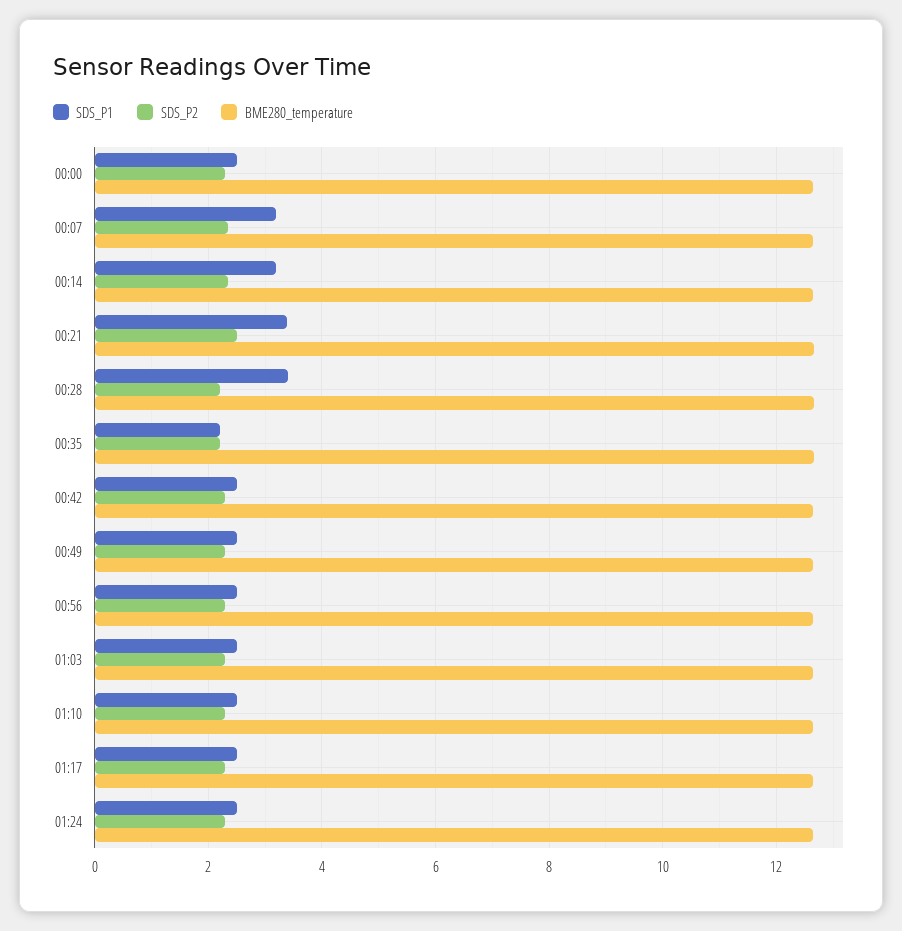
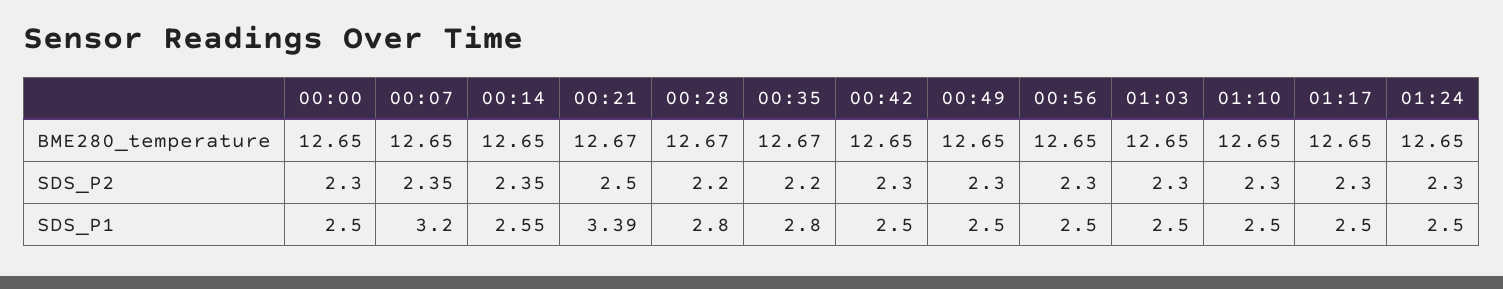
  {
    "SDS_P1": {
      "00:00": 2.5,
      "00:07": 3.2,
-     "00:14": 3.2,
+     "00:14": 2.55,
      "00:21": 3.39,
-     "00:28": 3.4,
+     "00:28": 2.8,
-     "00:35": 2.2,
+     "00:35": 2.8,
      "00:42": 2.5,
      "00:49": 2.5,
      "00:56": 2.5,
      "01:03": 2.5,
      "01:10": 2.5,
      "01:17": 2.5,
      "01:24": 2.5
    },
    "SDS_P2": {
      "00:00": 2.3,
      "00:07": 2.35,
      "00:14": 2.35,
      "00:21": 2.5,
      "00:28": 2.2,
      "00:35": 2.2,
      "00:42": 2.3,
      "00:49": 2.3,
      "00:56": 2.3,
      "01:03": 2.3,
      "01:10": 2.3,
      "01:17": 2.3,
      "01:24": 2.3
    },
    "BME280_temperature": {
      "00:00": 12.65,
      "00:07": 12.65,
      "00:14": 12.65,
      "00:21": 12.67,
      "00:28": 12.67,
      "00:35": 12.67,
      "00:42": 12.65,
      "00:49": 12.65,
      "00:56": 12.65,
      "01:03": 12.65,
      "01:10": 12.65,
      "01:17": 12.65,
      "01:24": 12.65
    }
  }

